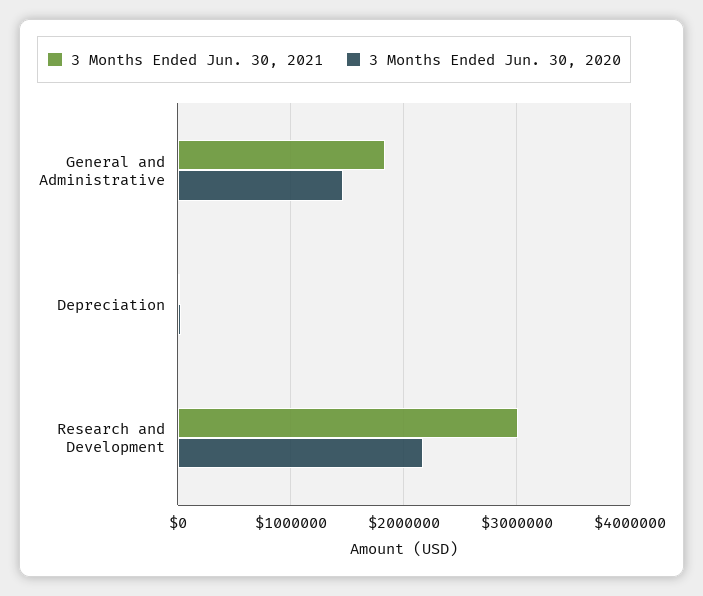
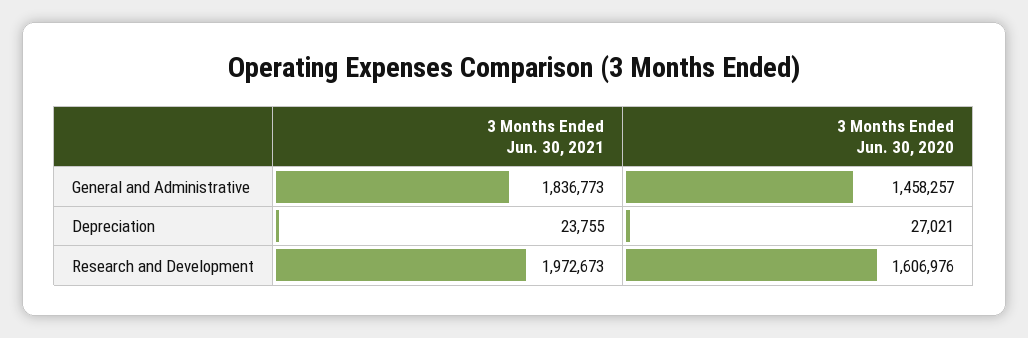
  {
    "3 Months Ended Jun. 30, 2021": {
      "General and Administrative": 1836773,
      "Depreciation": 23755,
-     "Research and Development": 3000000
+     "Research and Development": 1972673
    },
    "3 Months Ended Jun. 30, 2020": {
      "General and Administrative": 1458257,
      "Depreciation": 27021,
-     "Research and Development": 2200000
+     "Research and Development": 1606976
    }
  }

